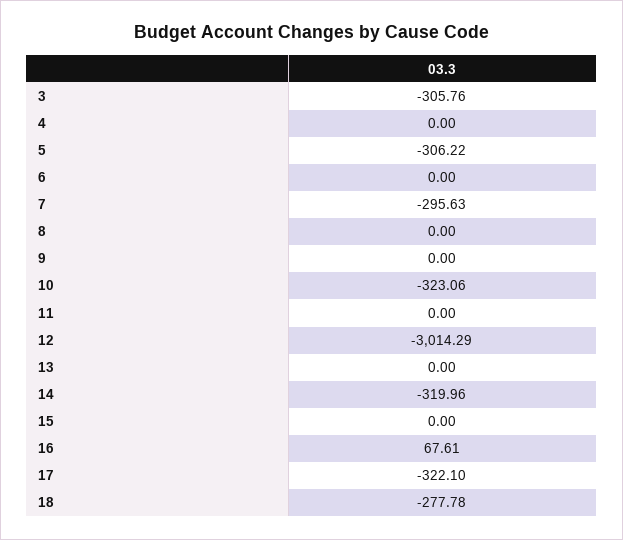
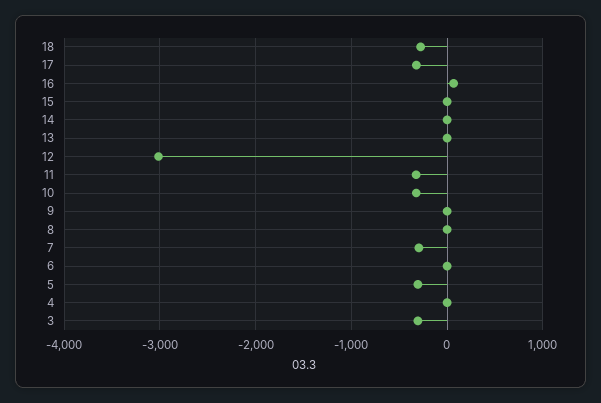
  {
    "3": -305.76,
    "4": 0,
    "5": -306.22,
    "6": 0,
    "7": -295.63,
    "8": 0,
    "9": 0,
    "10": -323.06,
-   "11": 0,
+   "11": -300,
    "12": -3014.29,
    "13": 0,
-   "14": -319.96,
+   "14": 0,
    "15": 0,
    "16": 67.61,
    "17": -322.1,
    "18": -277.78
  }

